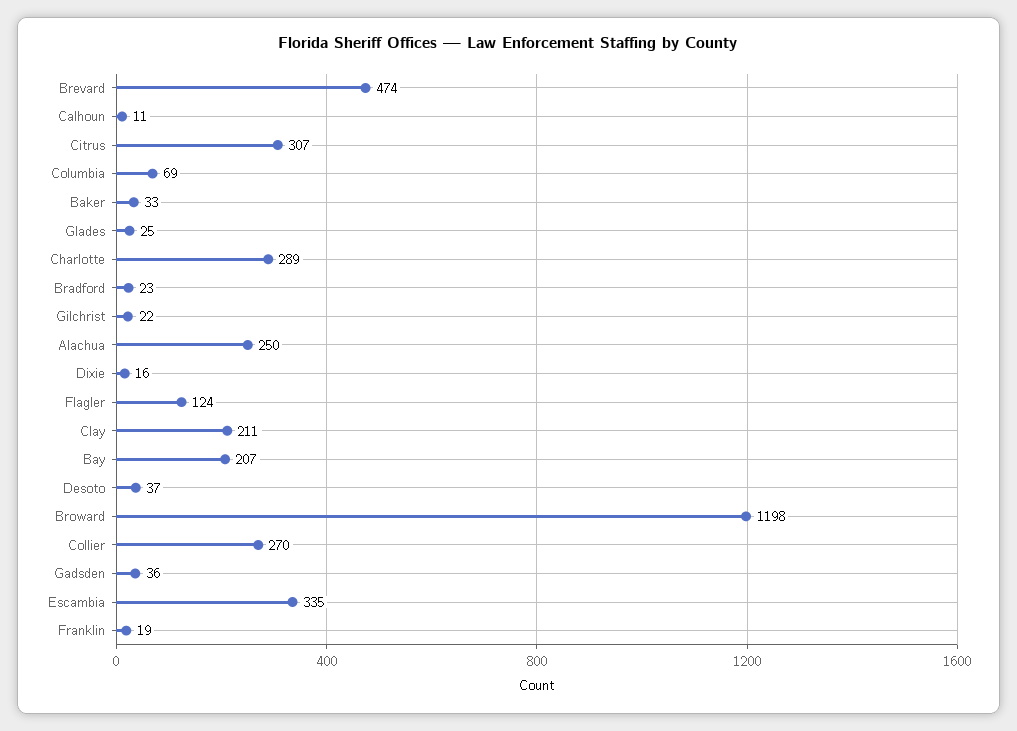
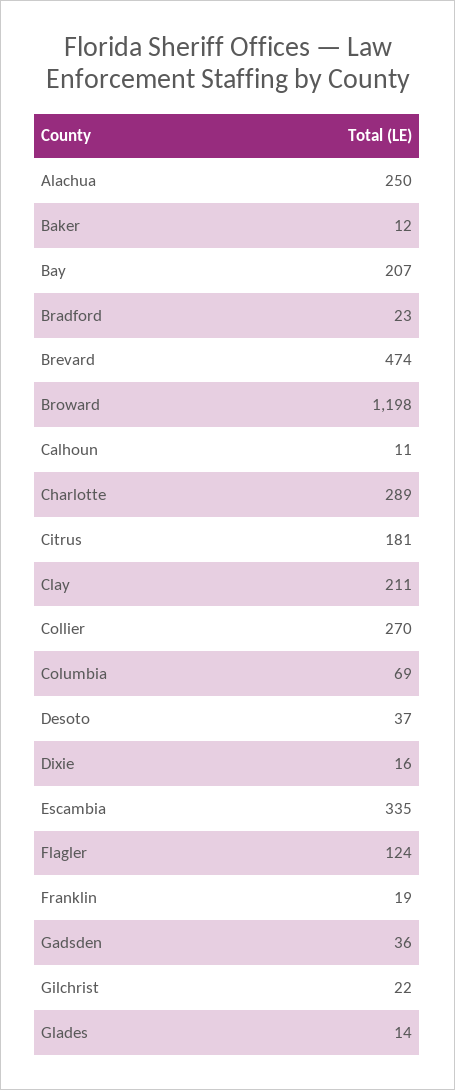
  {
    "Brevard": 474,
    "Calhoun": 11,
-   "Citrus": 307,
+   "Citrus": 181,
    "Columbia": 69,
-   "Baker": 33,
+   "Baker": 12,
-   "Glades": 25,
+   "Glades": 14,
    "Charlotte": 289,
    "Bradford": 23,
    "Gilchrist": 22,
    "Alachua": 250,
    "Dixie": 16,
    "Flagler": 124,
    "Clay": 211,
    "Bay": 207,
    "Desoto": 37,
    "Broward": 1198,
    "Collier": 270,
    "Gadsden": 36,
    "Escambia": 335,
    "Franklin": 19
  }

